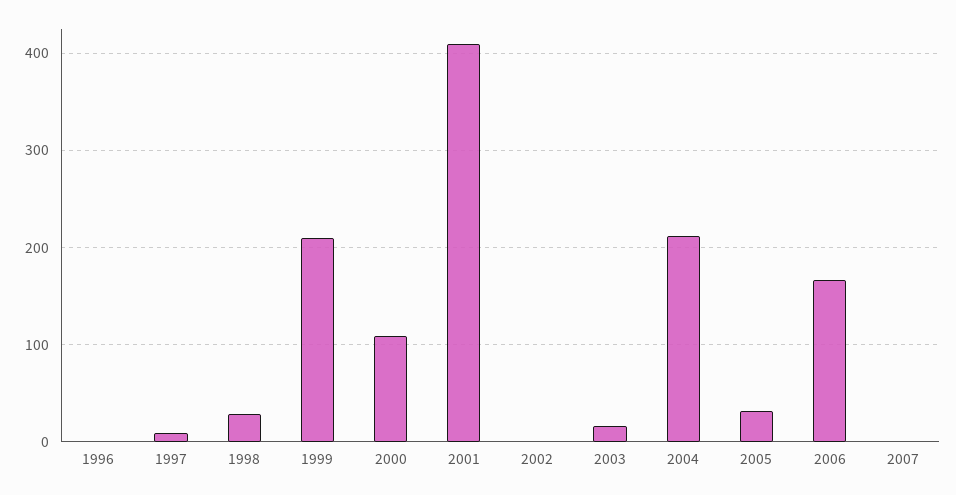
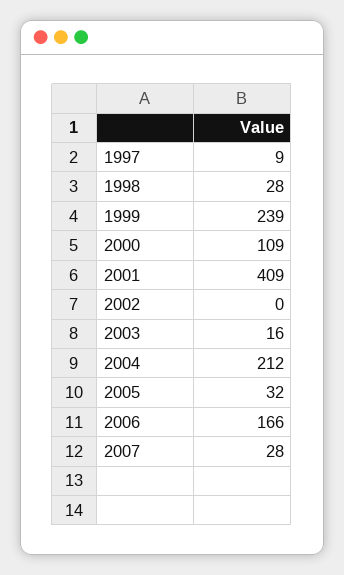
  {
-   "1996": 0,
    "1997": 9,
    "1998": 28,
-   "1999": 210,
+   "1999": 239,
    "2000": 109,
    "2001": 409,
    "2002": 0,
    "2003": 16,
    "2004": 212,
    "2005": 32,
    "2006": 166,
-   "2007": 0
+   "2007": 28
  }

